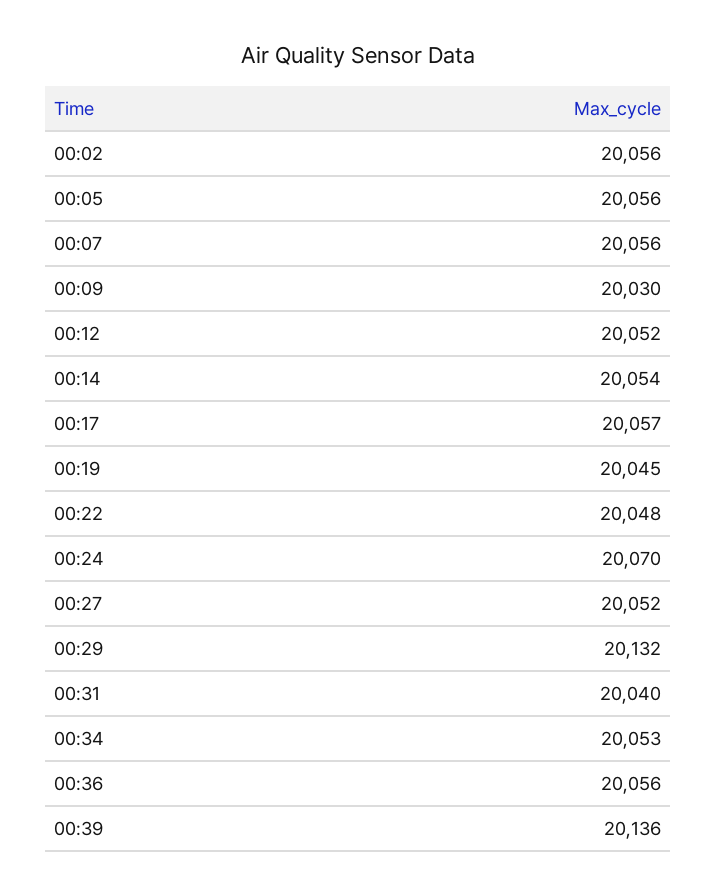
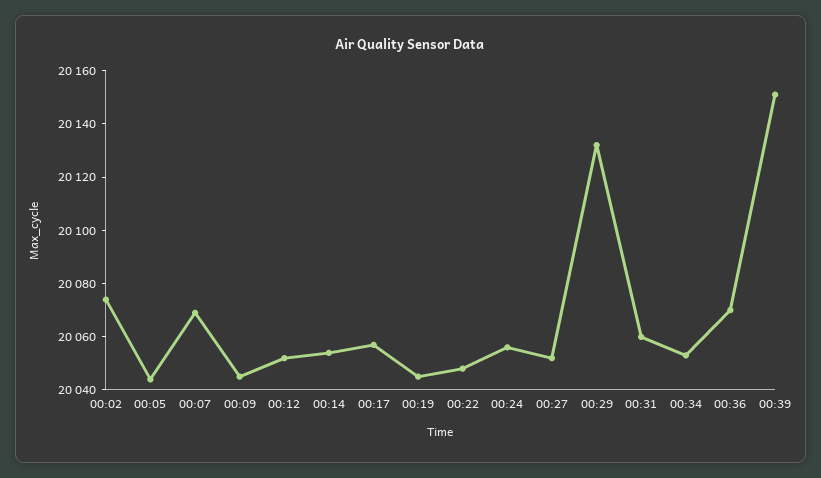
  {
-   "00:02": 20056,
+   "00:02": 20075,
-   "00:05": 20056,
+   "00:05": 20045,
-   "00:07": 20056,
+   "00:07": 20070,
-   "00:09": 20030,
+   "00:09": 20045,
    "00:12": 20052,
    "00:14": 20054,
    "00:17": 20057,
    "00:19": 20045,
    "00:22": 20048,
-   "00:24": 20070,
+   "00:24": 20055,
    "00:27": 20052,
    "00:29": 20132,
-   "00:31": 20040,
+   "00:31": 20060,
    "00:34": 20053,
-   "00:36": 20056,
+   "00:36": 20070,
-   "00:39": 20136
+   "00:39": 20150
  }

